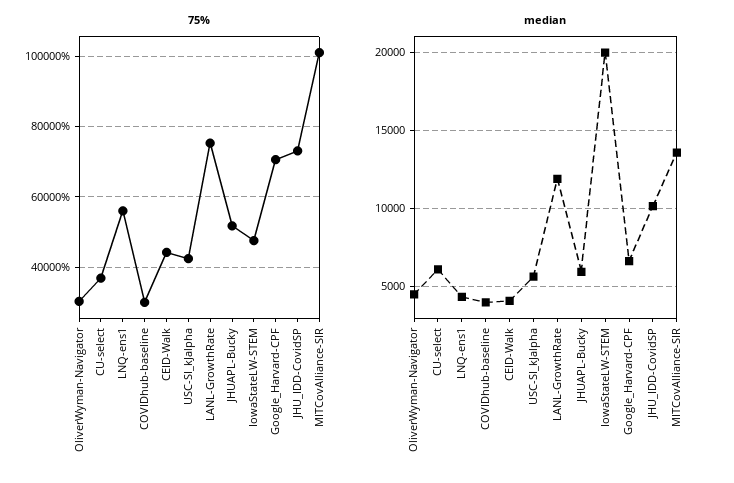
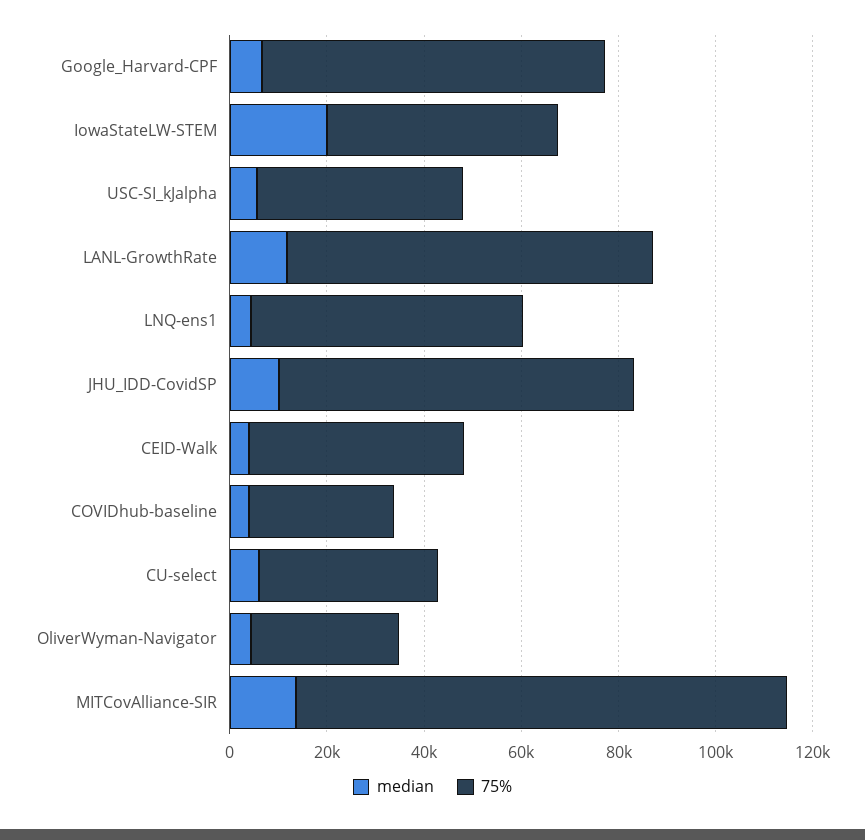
  {
    "75%": {
      "OliverWyman-Navigator": 30000,
      "CU-select": 36000,
      "LNQ-ens1": 56000,
      "COVIDhub-baseline": 30000,
      "CEID-Walk": 44000,
      "USC-SI_kJalpha": 42000,
      "LANL-GrowthRate": 76000,
-     "JHUAPL-Bucky": 52000,
      "IowaStateLW-STEM": 48000,
      "Google_Harvard-CPF": 70000,
      "JHU_IDD-CovidSP": 74000,
      "MITCovAlliance-SIR": 102000
    },
    "median": {
      "OliverWyman-Navigator": 4500,
      "CU-select": 6000,
      "LNQ-ens1": 4500,
      "COVIDhub-baseline": 4000,
      "CEID-Walk": 4000,
      "USC-SI_kJalpha": 5500,
      "LANL-GrowthRate": 12000,
-     "JHUAPL-Bucky": 6000,
      "IowaStateLW-STEM": 20000,
      "Google_Harvard-CPF": 6500,
      "JHU_IDD-CovidSP": 10000,
      "MITCovAlliance-SIR": 13500
    }
  }

